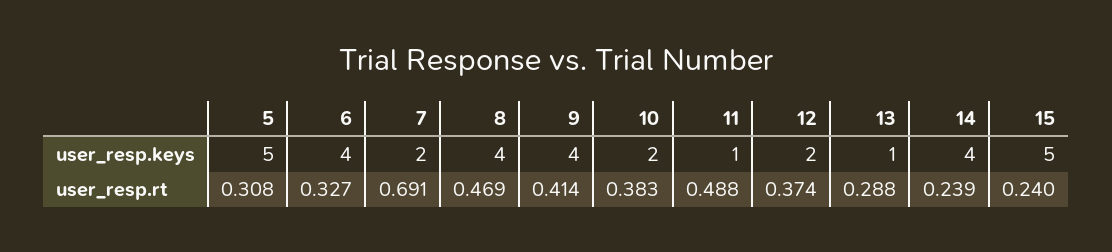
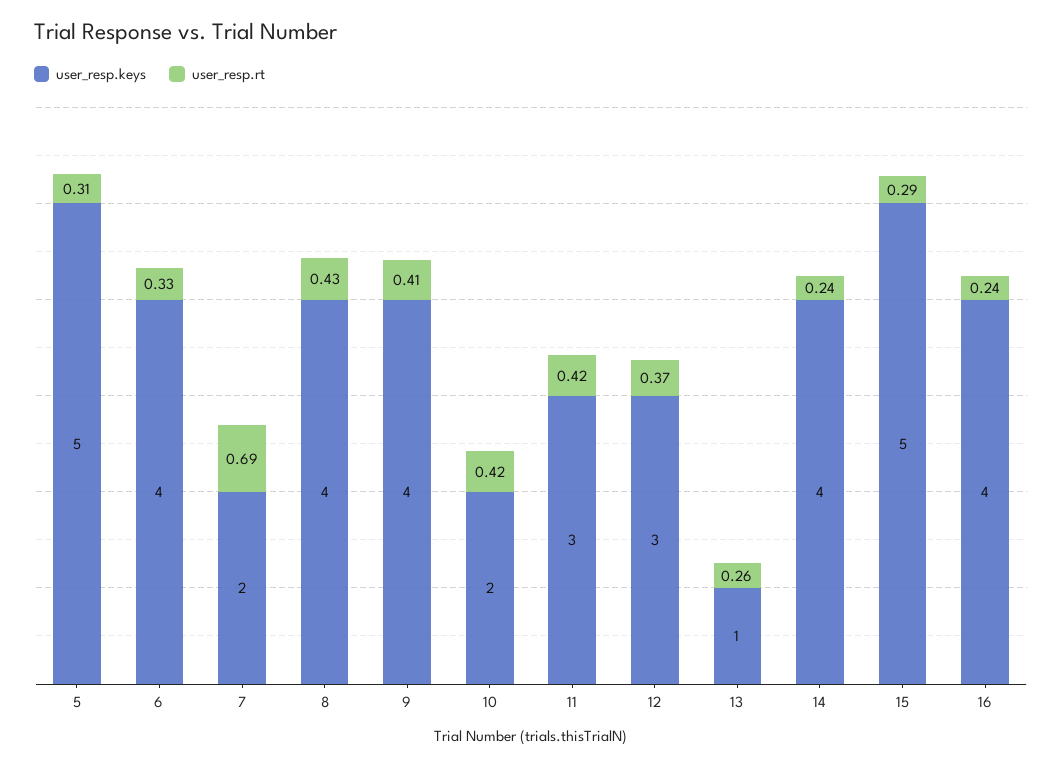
  {
    "user_resp.keys": {
      "5": 5,
      "6": 4,
      "7": 2,
      "8": 4,
      "9": 4,
      "10": 2,
-     "11": 1,
+     "11": 3,
-     "12": 2,
+     "12": 3,
      "13": 1,
      "14": 4,
-     "15": 5
+     "15": 5,
+     "16": 4
    },
    "user_resp.rt": {
      "5": 0.308,
      "6": 0.327,
      "7": 0.691,
-     "8": 0.469,
+     "8": 0.43,
      "9": 0.414,
-     "10": 0.383,
+     "10": 0.42,
-     "11": 0.488,
+     "11": 0.42,
      "12": 0.374,
-     "13": 0.288,
+     "13": 0.26,
      "14": 0.239,
-     "15": 0.24
+     "15": 0.29,
+     "16": 0.24
    }
  }

